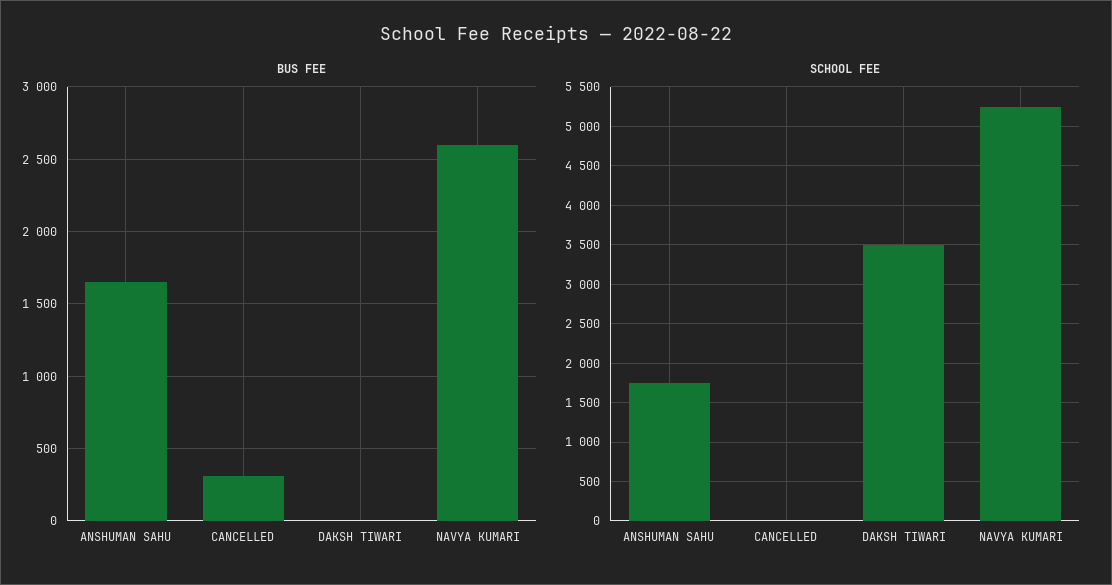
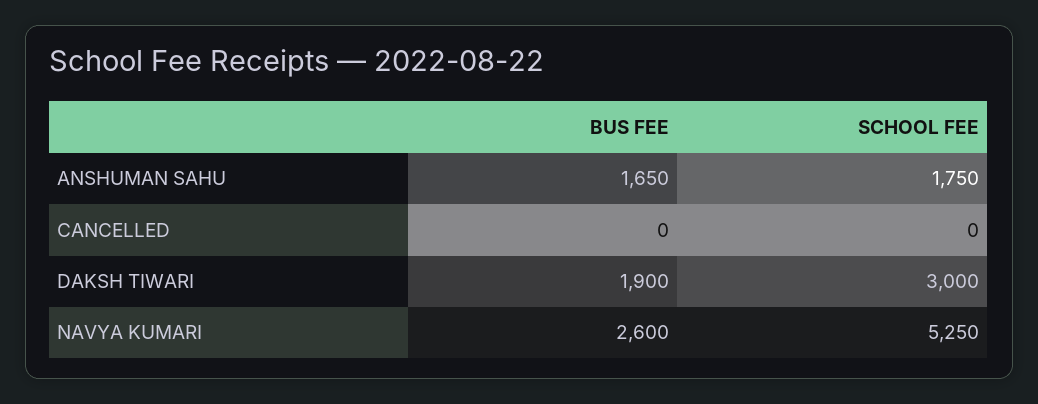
  {
    "BUS FEE": {
      "ANSHUMAN SAHU": 1650,
-     "CANCELLED": 300,
+     "CANCELLED": 0,
-     "DAKSH TIWARI": 0,
+     "DAKSH TIWARI": 1900,
      "NAVYA KUMARI": 2600
    },
    "SCHOOL FEE": {
      "ANSHUMAN SAHU": 1750,
      "CANCELLED": 0,
-     "DAKSH TIWARI": 3500,
+     "DAKSH TIWARI": 3000,
      "NAVYA KUMARI": 5250
    }
  }

